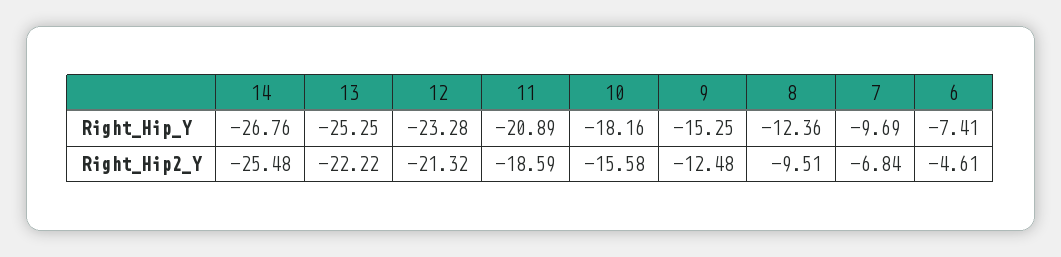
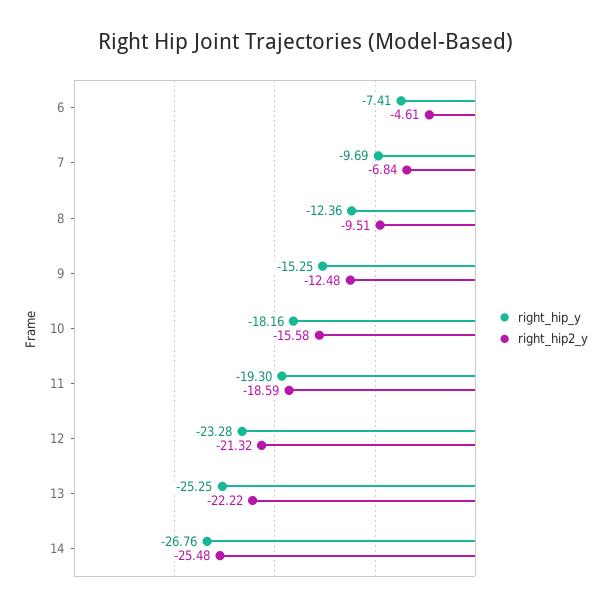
  {
    "Right_Hip_Y": {
      "14": -26.76,
      "13": -25.25,
      "12": -23.28,
-     "11": -20.89,
+     "11": -19.3,
      "10": -18.16,
      "9": -15.25,
      "8": -12.36,
      "7": -9.69,
      "6": -7.41
    },
    "Right_Hip2_Y": {
      "14": -25.48,
      "13": -22.22,
      "12": -21.32,
      "11": -18.59,
      "10": -15.58,
      "9": -12.48,
      "8": -9.51,
      "7": -6.84,
      "6": -4.61
    }
  }

